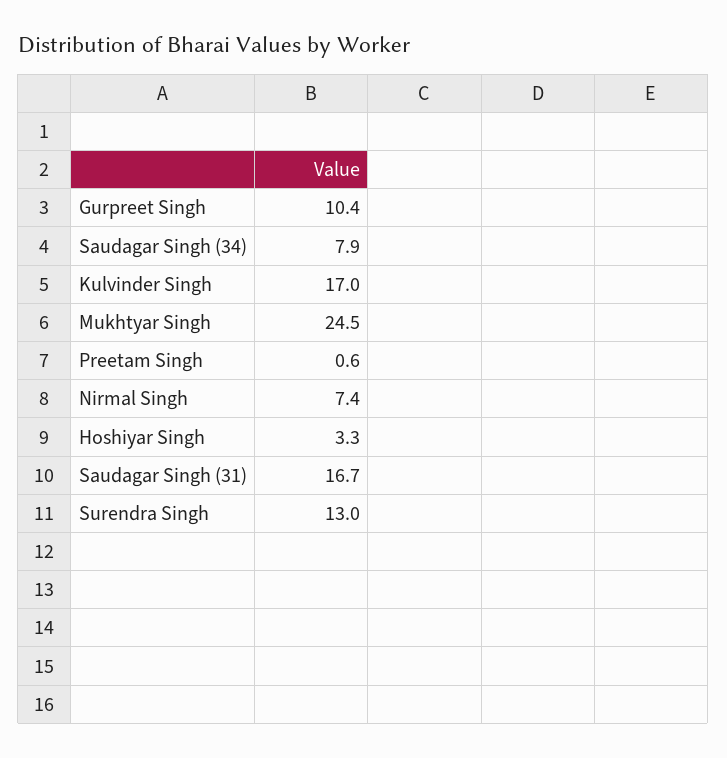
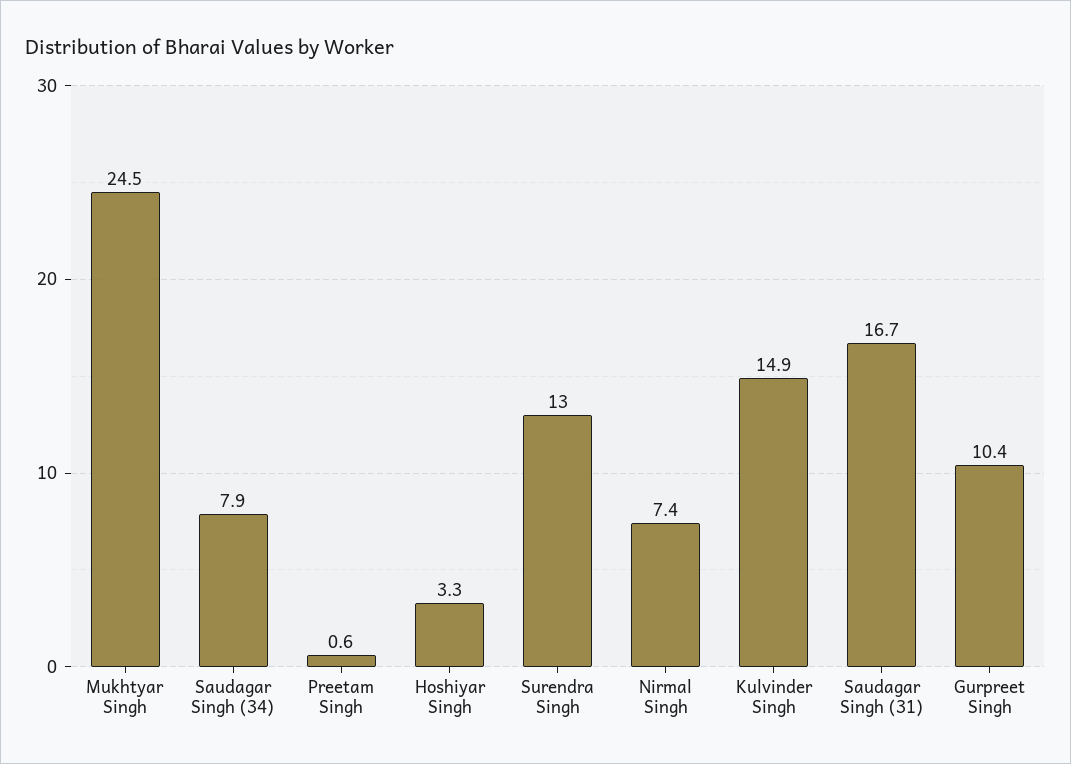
  {
    "Gurpreet Singh": 10.4,
    "Saudagar Singh (34)": 7.9,
-   "Kulvinder Singh": 17,
+   "Kulvinder Singh": 14.9,
    "Mukhtyar Singh": 24.5,
    "Preetam Singh": 0.6,
    "Nirmal Singh": 7.4,
    "Hoshiyar Singh": 3.3,
    "Saudagar Singh (31)": 16.7,
    "Surendra Singh": 13
  }

